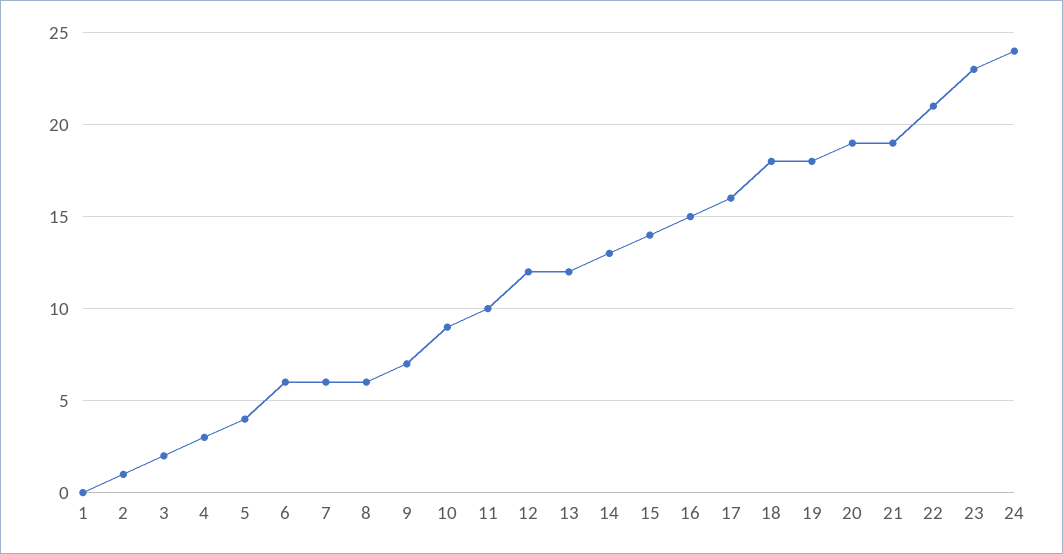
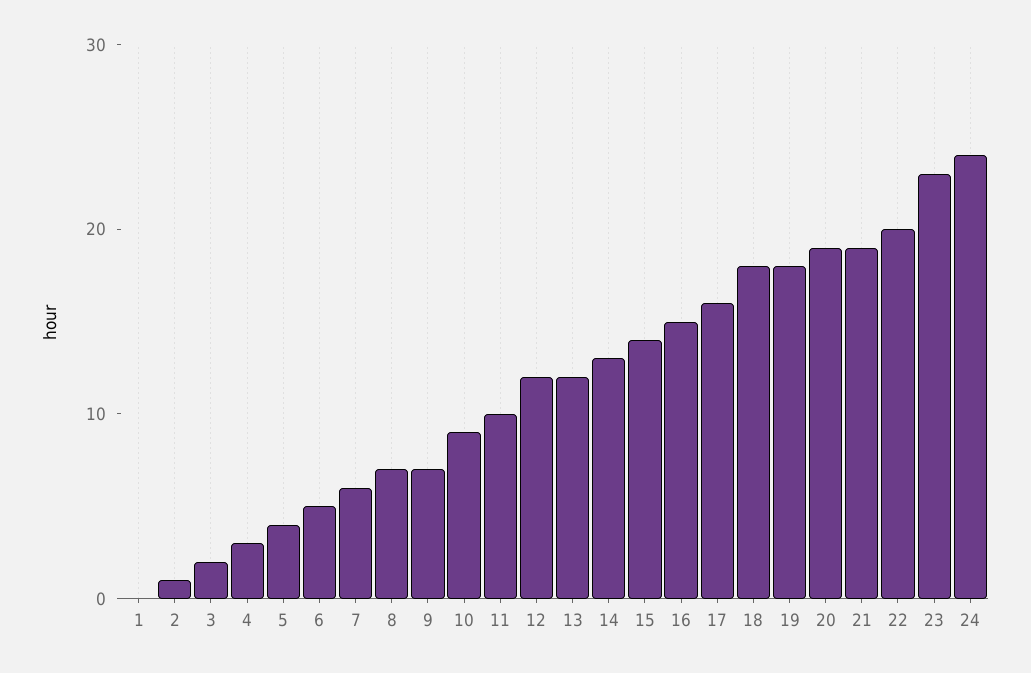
  {
    "1": 0,
    "2": 1,
    "3": 2,
    "4": 3,
    "5": 4,
-   "6": 6,
+   "6": 5,
    "7": 6,
-   "8": 6,
+   "8": 7,
    "9": 7,
    "10": 9,
    "11": 10,
    "12": 12,
    "13": 12,
    "14": 13,
    "15": 14,
    "16": 15,
    "17": 16,
    "18": 18,
    "19": 18,
    "20": 19,
    "21": 19,
-   "22": 21,
+   "22": 20,
    "23": 23,
    "24": 24
  }

